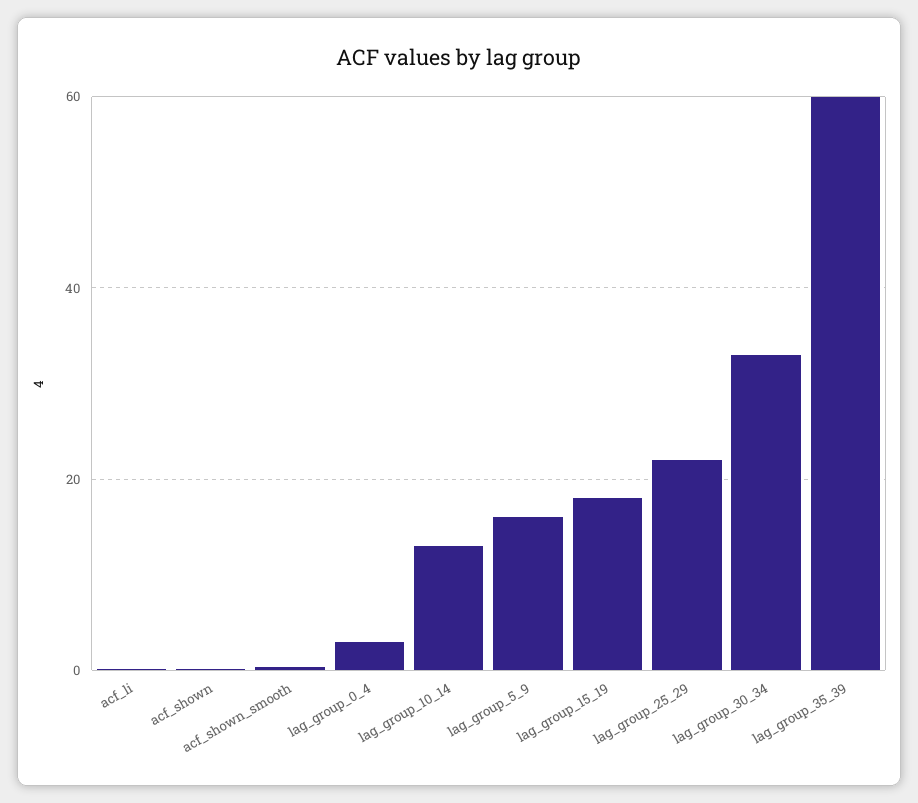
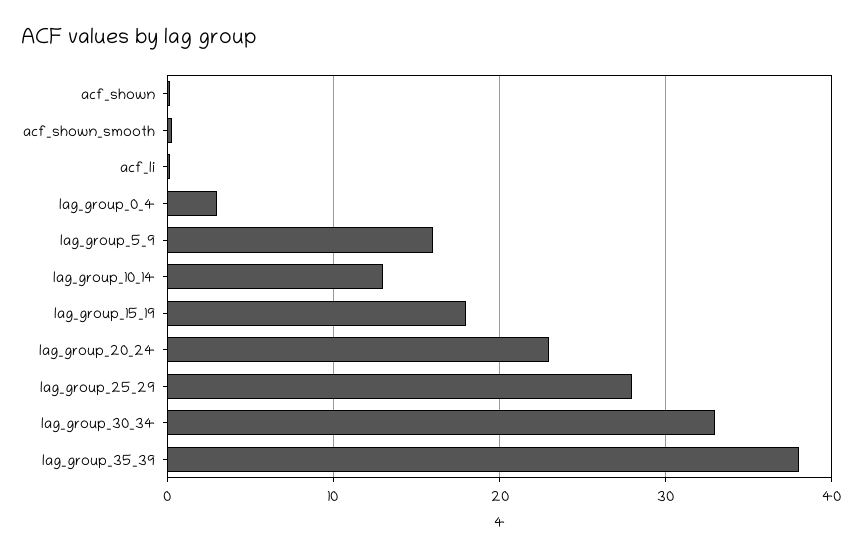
  {
    "acf_li": 0,
    "acf_shown": 0,
    "acf_shown_smooth": 0,
    "lag_group_0_4": 3,
    "lag_group_10_14": 13,
    "lag_group_5_9": 16,
    "lag_group_15_19": 18,
-   "lag_group_25_29": 22,
+   "lag_group_25_29": 28,
    "lag_group_30_34": 33,
-   "lag_group_35_39": 60
+   "lag_group_35_39": 38,
+   "lag_group_20_24": 23
  }

